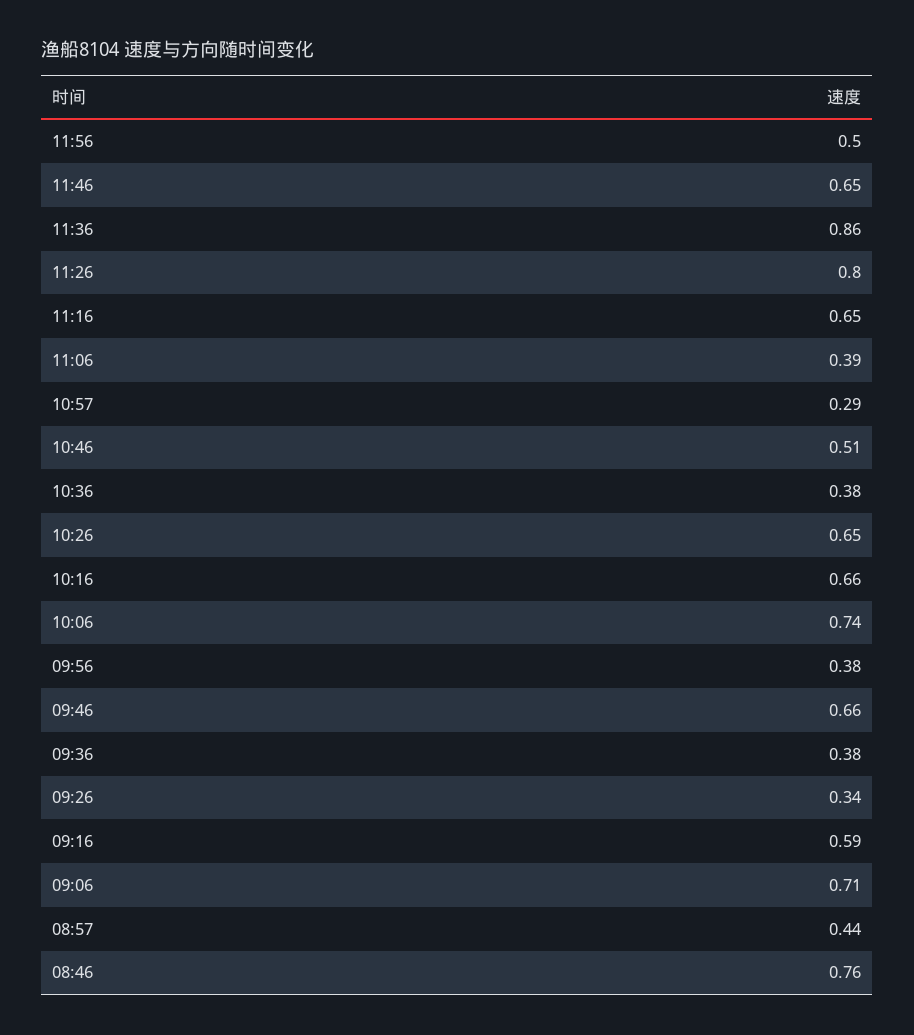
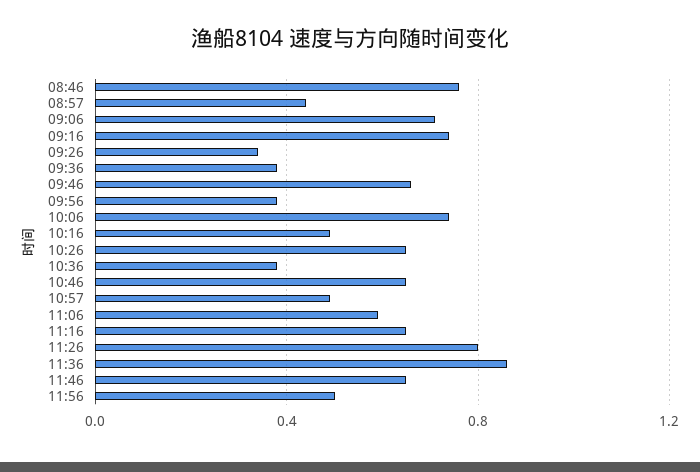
  {
    "11:56": 0.5,
    "11:46": 0.65,
    "11:36": 0.86,
    "11:26": 0.8,
    "11:16": 0.65,
-   "11:06": 0.39,
+   "11:06": 0.6,
-   "10:57": 0.29,
+   "10:57": 0.5,
-   "10:46": 0.51,
+   "10:46": 0.65,
    "10:36": 0.38,
    "10:26": 0.65,
-   "10:16": 0.66,
+   "10:16": 0.5,
    "10:06": 0.74,
    "09:56": 0.38,
    "09:46": 0.66,
    "09:36": 0.38,
    "09:26": 0.34,
-   "09:16": 0.59,
+   "09:16": 0.75,
    "09:06": 0.71,
    "08:57": 0.44,
    "08:46": 0.76
  }

